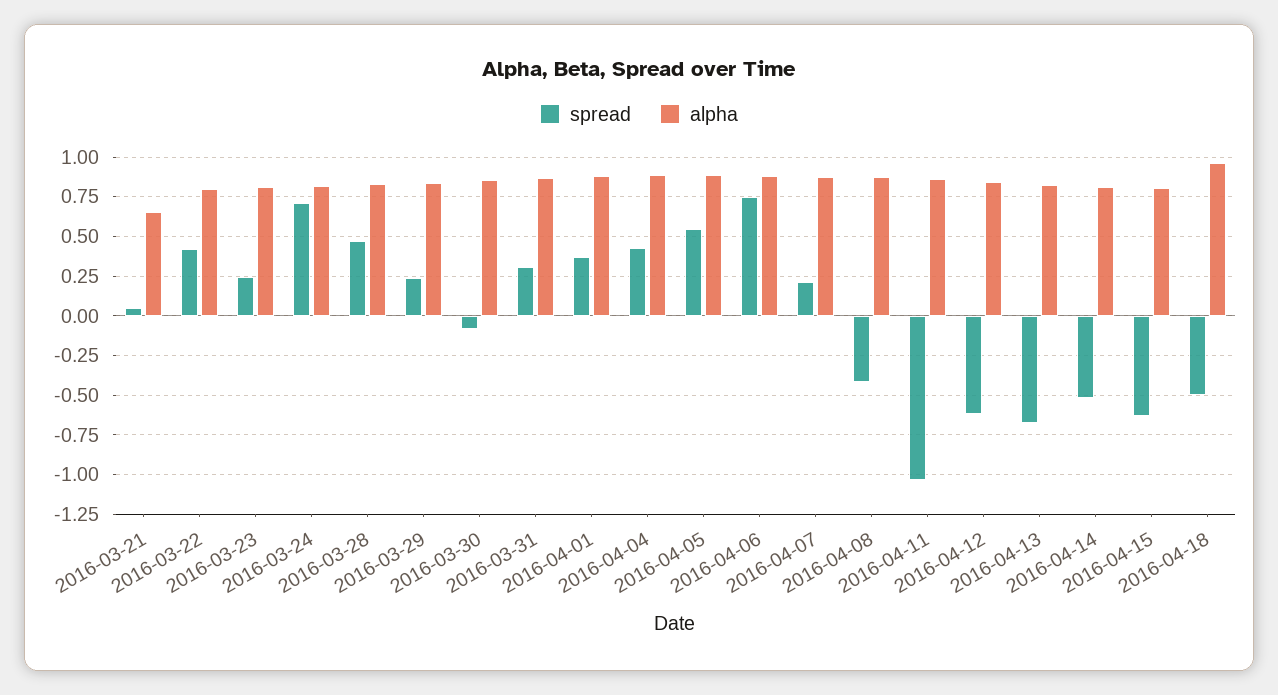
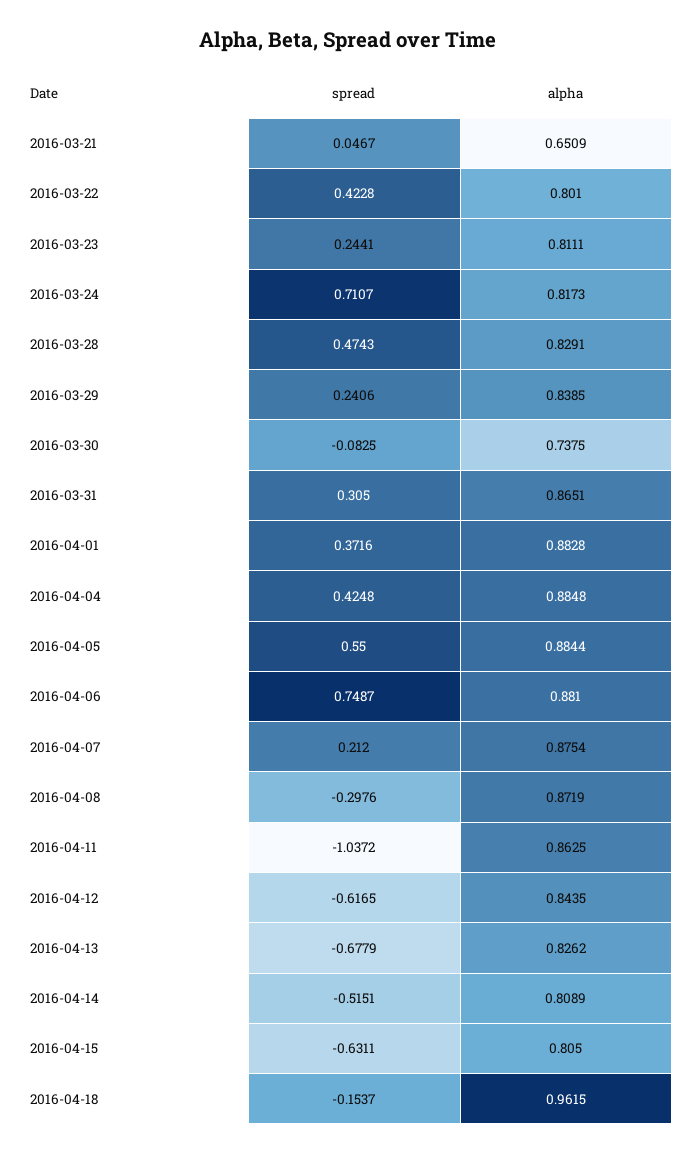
  {
    "spread": {
      "2016-03-21": 0.0467,
      "2016-03-22": 0.4228,
      "2016-03-23": 0.2441,
      "2016-03-24": 0.7107,
      "2016-03-28": 0.4743,
      "2016-03-29": 0.2406,
      "2016-03-30": -0.0825,
      "2016-03-31": 0.305,
      "2016-04-01": 0.3716,
      "2016-04-04": 0.4248,
      "2016-04-05": 0.55,
      "2016-04-06": 0.7487,
      "2016-04-07": 0.212,
-     "2016-04-08": -0.4,
+     "2016-04-08": -0.2976,
      "2016-04-11": -1.0372,
      "2016-04-12": -0.6165,
      "2016-04-13": -0.6779,
      "2016-04-14": -0.5151,
      "2016-04-15": -0.6311,
-     "2016-04-18": -0.5
+     "2016-04-18": -0.1537
    },
    "alpha": {
      "2016-03-21": 0.6509,
      "2016-03-22": 0.801,
      "2016-03-23": 0.8111,
      "2016-03-24": 0.8173,
      "2016-03-28": 0.8291,
      "2016-03-29": 0.8385,
-     "2016-03-30": 0.85,
+     "2016-03-30": 0.7375,
      "2016-03-31": 0.8651,
      "2016-04-01": 0.8828,
      "2016-04-04": 0.8848,
      "2016-04-05": 0.8844,
      "2016-04-06": 0.881,
      "2016-04-07": 0.8754,
      "2016-04-08": 0.8719,
      "2016-04-11": 0.8625,
      "2016-04-12": 0.8435,
      "2016-04-13": 0.8262,
      "2016-04-14": 0.8089,
      "2016-04-15": 0.805,
      "2016-04-18": 0.9615
    }
  }

